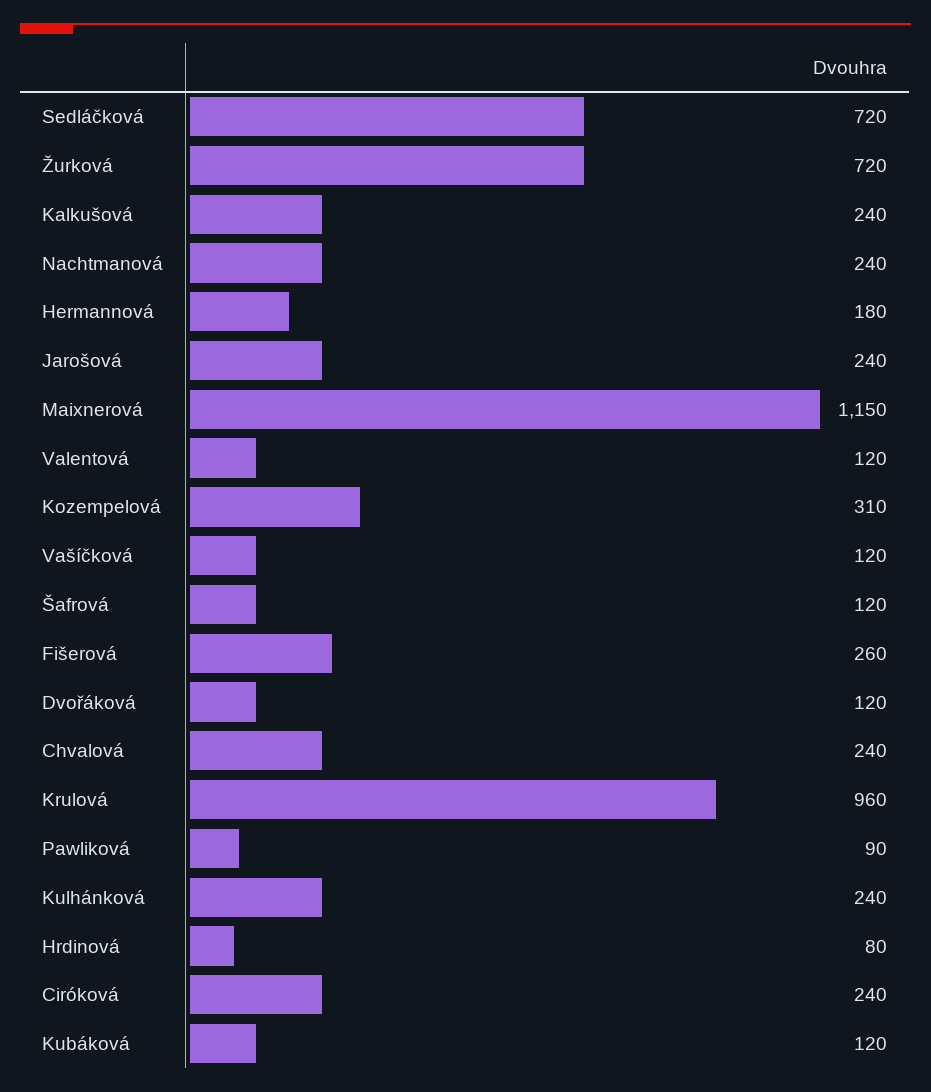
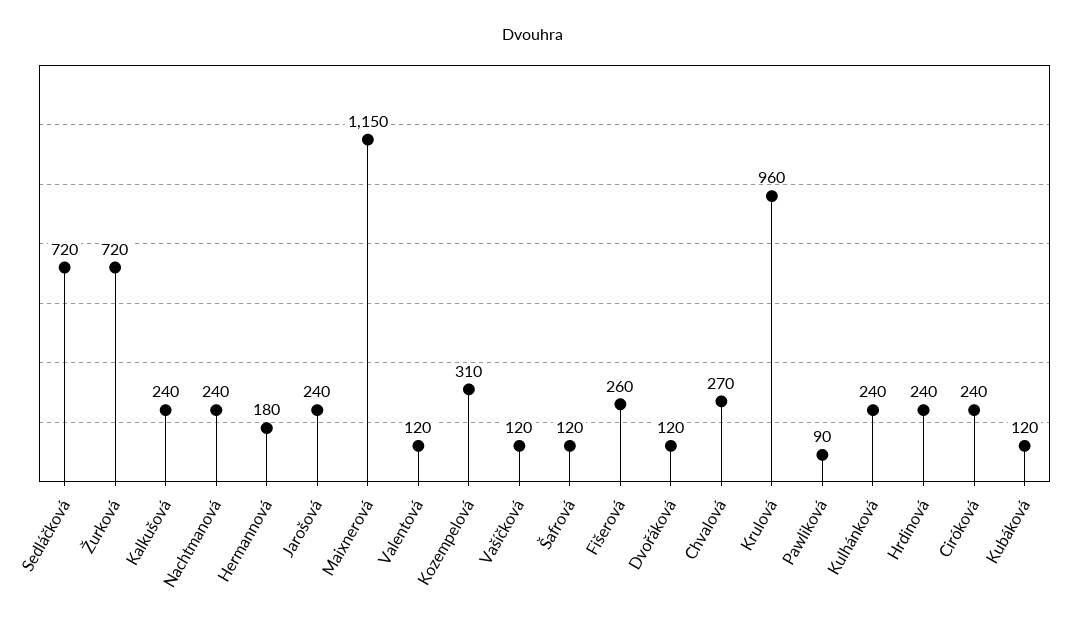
  {
    "Sedláčková": 720,
    "Žurková": 720,
    "Kalkušová": 240,
    "Nachtmanová": 240,
    "Hermannová": 180,
    "Jarošová": 240,
    "Maixnerová": 1150,
    "Valentová": 120,
    "Kozempelová": 310,
    "Vašíčková": 120,
    "Šafrová": 120,
    "Fišerová": 260,
    "Dvořáková": 120,
-   "Chvalová": 240,
+   "Chvalová": 270,
    "Krulová": 960,
    "Pawliková": 90,
    "Kulhánková": 240,
-   "Hrdinová": 80,
+   "Hrdinová": 240,
    "Ciróková": 240,
    "Kubáková": 120
  }

